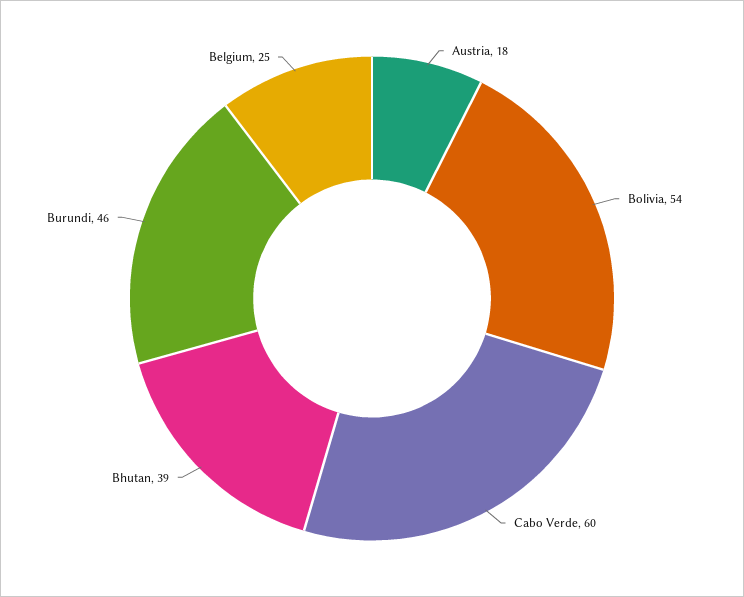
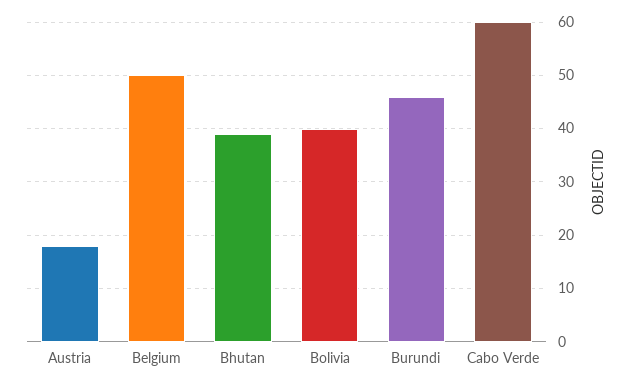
  {
    "Austria": 18,
-   "Bolivia": 54,
+   "Bolivia": 40,
    "Cabo Verde": 60,
    "Bhutan": 39,
    "Burundi": 46,
-   "Belgium": 25
+   "Belgium": 50
  }

